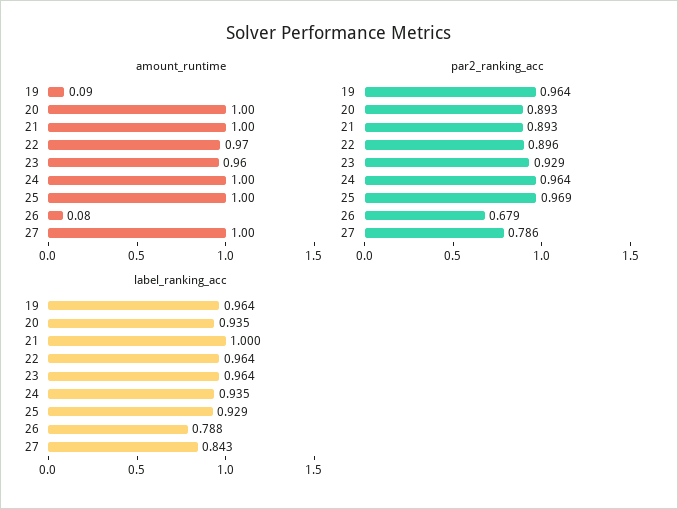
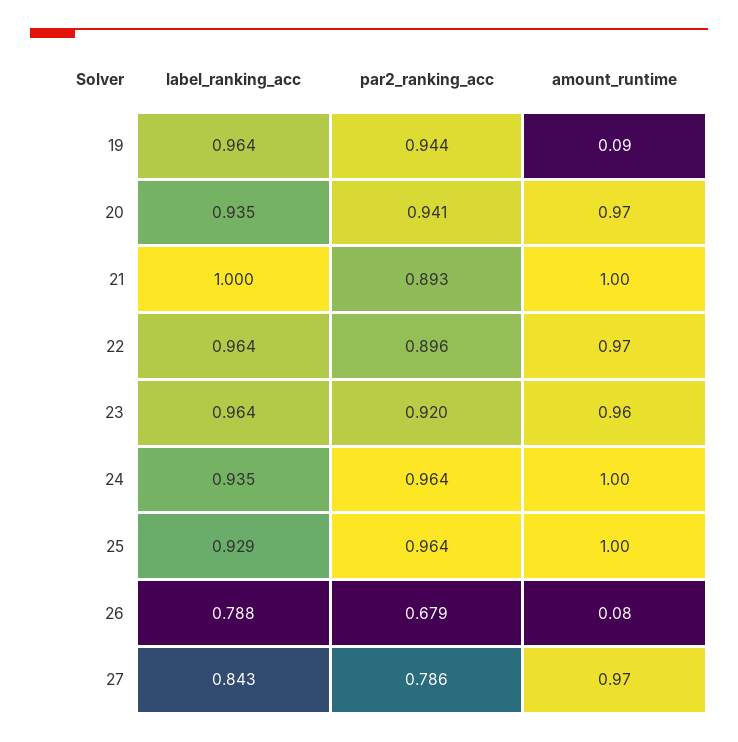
  {
    "amount_runtime": {
      "19": 0.09,
-     "20": 1,
+     "20": 0.97,
      "21": 1,
      "22": 0.97,
      "23": 0.96,
      "24": 1,
      "25": 1,
      "26": 0.08,
-     "27": 1
+     "27": 0.97
    },
    "par2_ranking_acc": {
-     "19": 0.964,
+     "19": 0.944,
-     "20": 0.893,
+     "20": 0.941,
      "21": 0.893,
      "22": 0.896,
-     "23": 0.929,
+     "23": 0.92,
      "24": 0.964,
-     "25": 0.969,
+     "25": 0.964,
      "26": 0.679,
      "27": 0.786
    },
    "label_ranking_acc": {
      "19": 0.964,
      "20": 0.935,
      "21": 1,
      "22": 0.964,
      "23": 0.964,
      "24": 0.935,
      "25": 0.929,
      "26": 0.788,
      "27": 0.843
    }
  }

